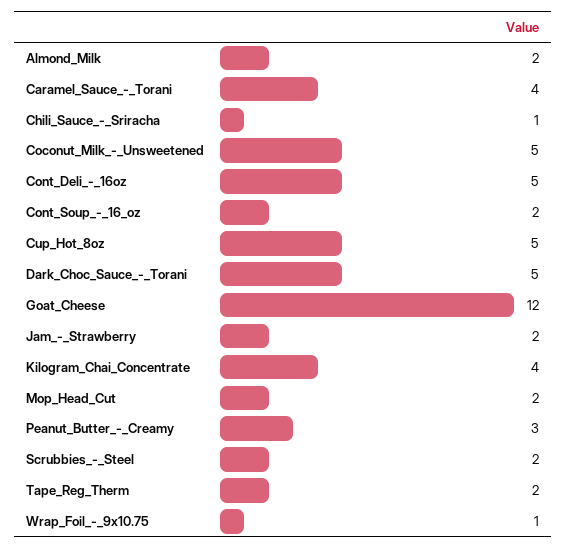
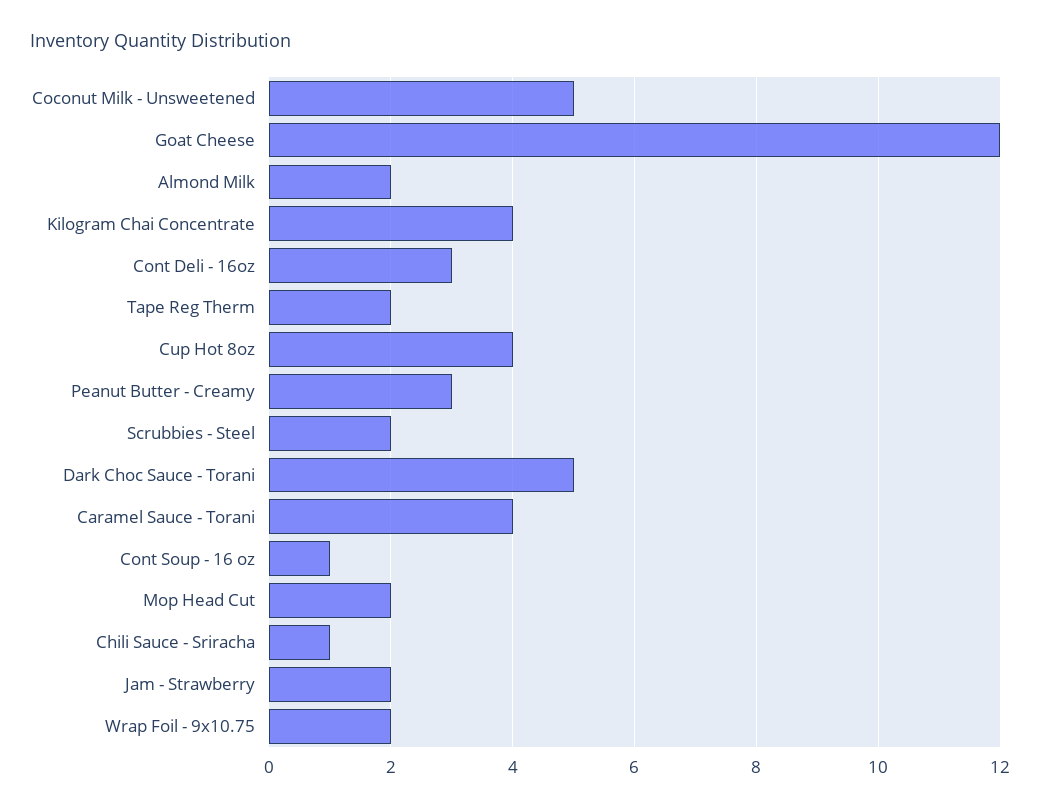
  {
    "Almond_Milk": 2,
    "Caramel_Sauce_-_Torani": 4,
    "Chili_Sauce_-_Sriracha": 1,
    "Coconut_Milk_-_Unsweetened": 5,
-   "Cont_Deli_-_16oz": 5,
+   "Cont_Deli_-_16oz": 3,
-   "Cont_Soup_-_16_oz": 2,
+   "Cont_Soup_-_16_oz": 1,
-   "Cup_Hot_8oz": 5,
+   "Cup_Hot_8oz": 4,
    "Dark_Choc_Sauce_-_Torani": 5,
    "Goat_Cheese": 12,
    "Jam_-_Strawberry": 2,
    "Kilogram_Chai_Concentrate": 4,
    "Mop_Head_Cut": 2,
    "Peanut_Butter_-_Creamy": 3,
    "Scrubbies_-_Steel": 2,
    "Tape_Reg_Therm": 2,
-   "Wrap_Foil_-_9x10.75": 1
+   "Wrap_Foil_-_9x10.75": 2
  }

